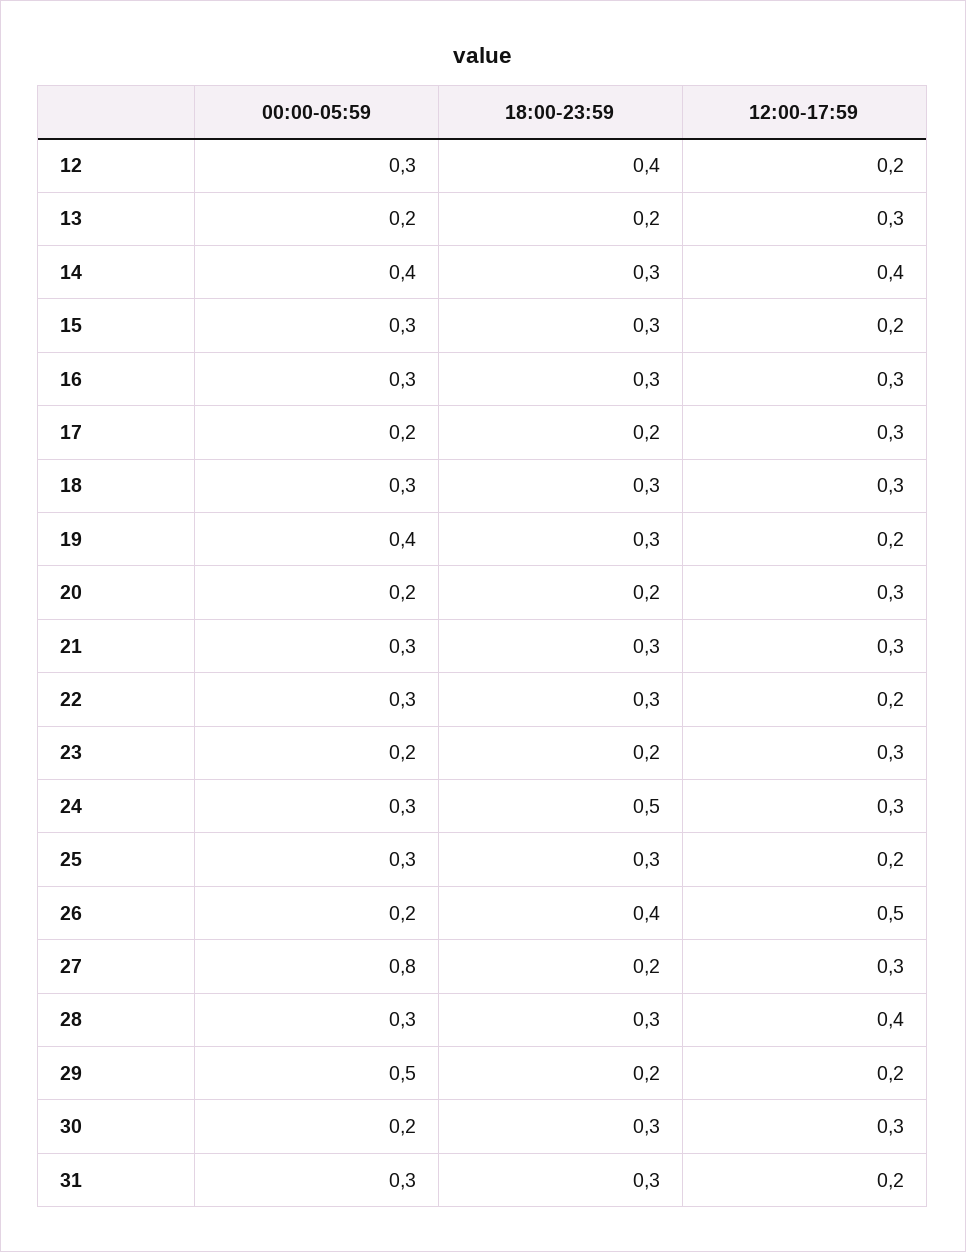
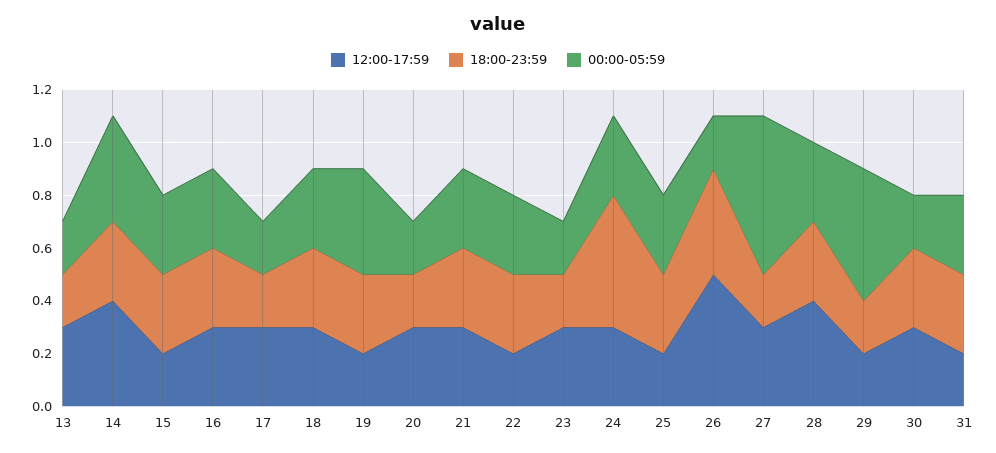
  {
    "00:00-05:59": {
-     "12": 0.3,
      "13": 0.2,
      "14": 0.4,
      "15": 0.3,
      "16": 0.3,
      "17": 0.2,
      "18": 0.3,
      "19": 0.4,
      "20": 0.2,
      "21": 0.3,
      "22": 0.3,
      "23": 0.2,
      "24": 0.3,
      "25": 0.3,
      "26": 0.2,
-     "27": 0.8,
+     "27": 0.6,
      "28": 0.3,
      "29": 0.5,
      "30": 0.2,
      "31": 0.3
    },
    "18:00-23:59": {
-     "12": 0.4,
      "13": 0.2,
      "14": 0.3,
      "15": 0.3,
      "16": 0.3,
      "17": 0.2,
      "18": 0.3,
      "19": 0.3,
      "20": 0.2,
      "21": 0.3,
      "22": 0.3,
      "23": 0.2,
      "24": 0.5,
      "25": 0.3,
      "26": 0.4,
      "27": 0.2,
      "28": 0.3,
      "29": 0.2,
      "30": 0.3,
      "31": 0.3
    },
    "12:00-17:59": {
-     "12": 0.2,
      "13": 0.3,
      "14": 0.4,
      "15": 0.2,
      "16": 0.3,
      "17": 0.3,
      "18": 0.3,
      "19": 0.2,
      "20": 0.3,
      "21": 0.3,
      "22": 0.2,
      "23": 0.3,
      "24": 0.3,
      "25": 0.2,
      "26": 0.5,
      "27": 0.3,
      "28": 0.4,
      "29": 0.2,
      "30": 0.3,
      "31": 0.2
    }
  }

